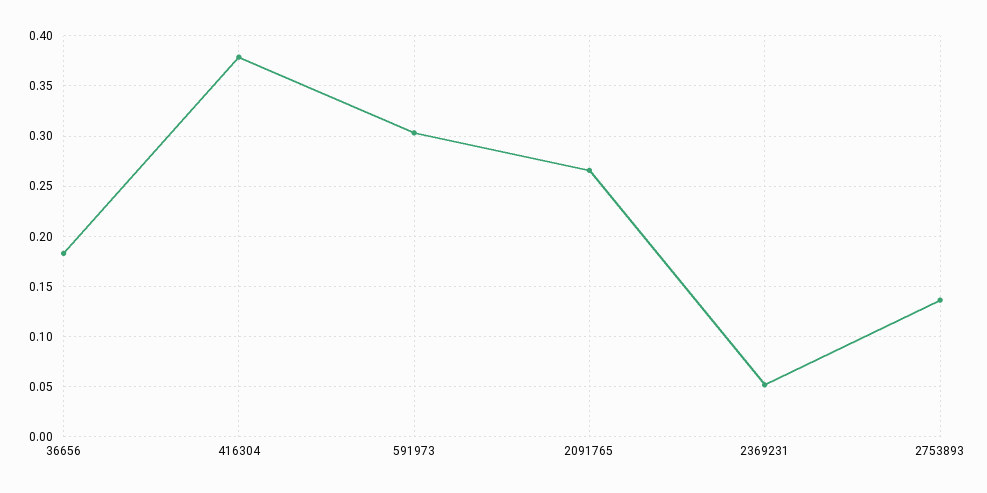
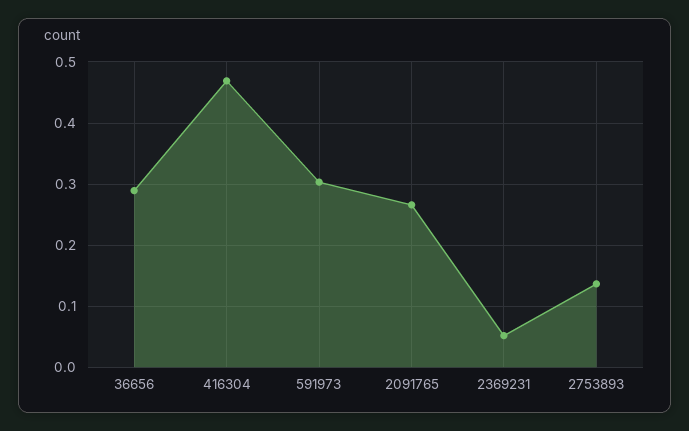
  {
-   "36656": 0.18,
+   "36656": 0.29,
-   "416304": 0.38,
+   "416304": 0.47,
    "591973": 0.3,
    "2091765": 0.27,
    "2369231": 0.05,
    "2753893": 0.14
  }

